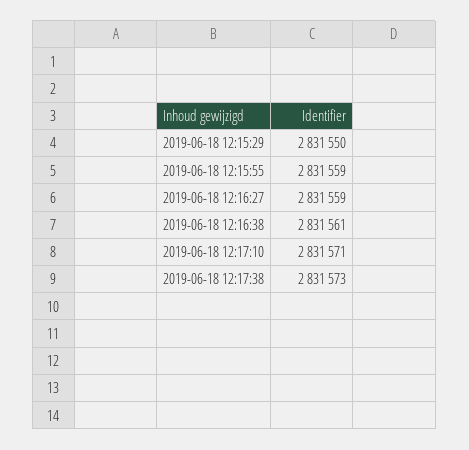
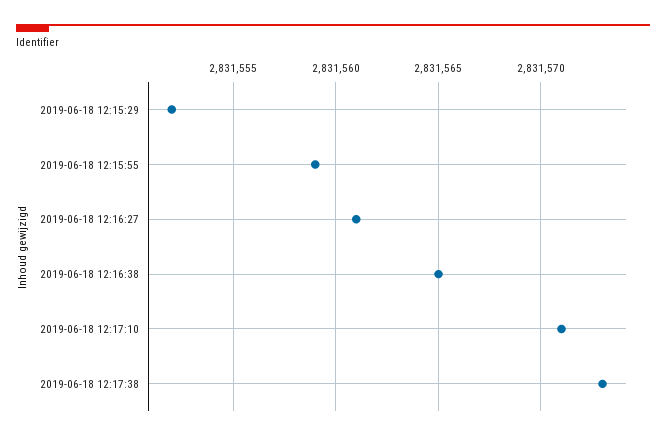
  {
-   "2019-06-18 12:15:29": 2831550,
+   "2019-06-18 12:15:29": 2831552,
    "2019-06-18 12:15:55": 2831559,
-   "2019-06-18 12:16:27": 2831559,
+   "2019-06-18 12:16:27": 2831561,
-   "2019-06-18 12:16:38": 2831561,
+   "2019-06-18 12:16:38": 2831565,
    "2019-06-18 12:17:10": 2831571,
    "2019-06-18 12:17:38": 2831573
  }

